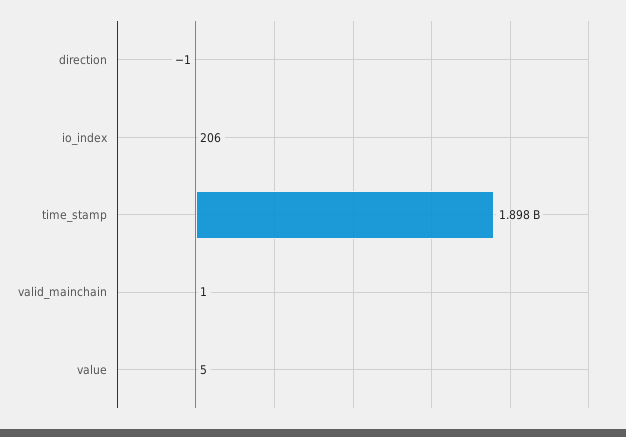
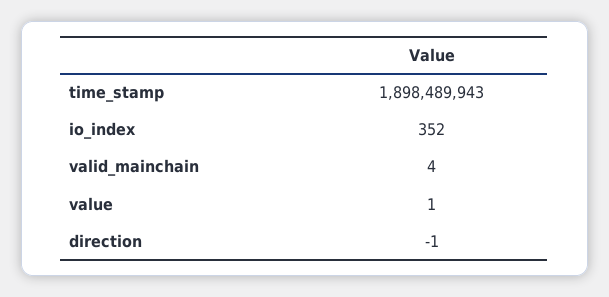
  {
    "direction": -1,
-   "io_index": 206,
+   "io_index": 352,
    "time_stamp": 1898489943,
-   "valid_mainchain": 1,
+   "valid_mainchain": 4,
-   "value": 5
+   "value": 1
  }

